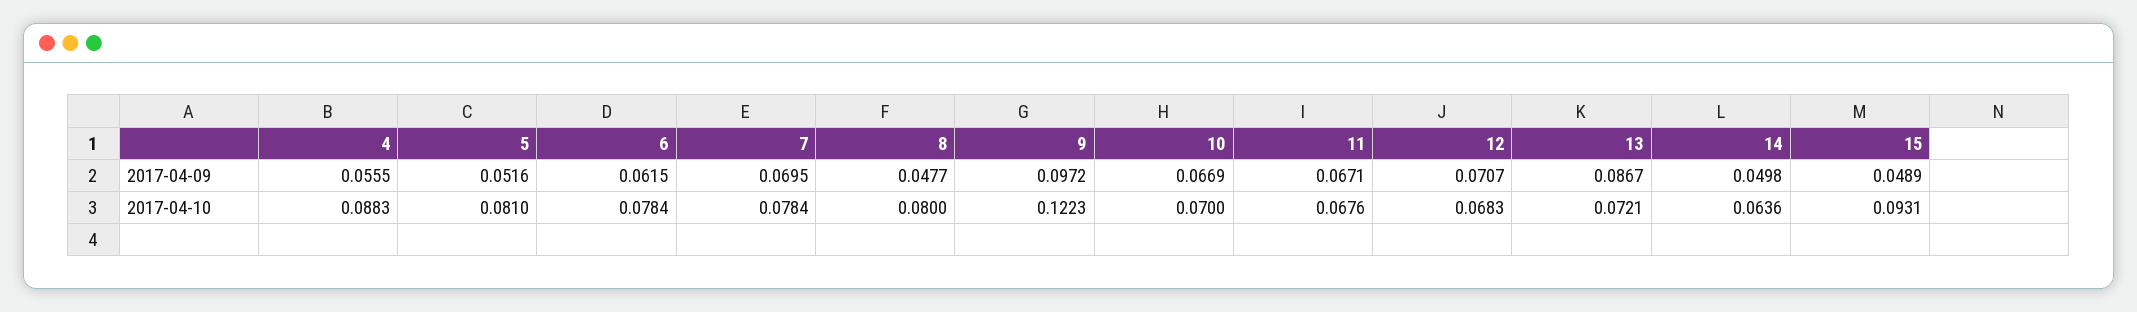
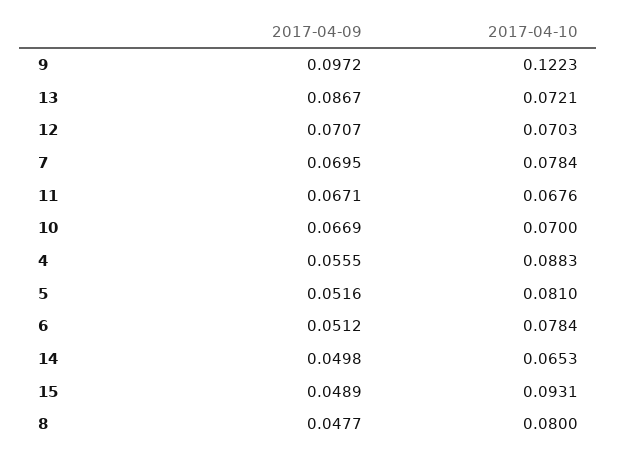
  {
    "4": {
      "2017-04-09": 0.0555,
      "2017-04-10": 0.0883
    },
    "5": {
      "2017-04-09": 0.0516,
      "2017-04-10": 0.081
    },
    "6": {
-     "2017-04-09": 0.0615,
+     "2017-04-09": 0.0512,
      "2017-04-10": 0.0784
    },
    "7": {
      "2017-04-09": 0.0695,
      "2017-04-10": 0.0784
    },
    "8": {
      "2017-04-09": 0.0477,
      "2017-04-10": 0.08
    },
    "9": {
      "2017-04-09": 0.0972,
      "2017-04-10": 0.1223
    },
    "10": {
      "2017-04-09": 0.0669,
      "2017-04-10": 0.07
    },
    "11": {
      "2017-04-09": 0.0671,
      "2017-04-10": 0.0676
    },
    "12": {
      "2017-04-09": 0.0707,
-     "2017-04-10": 0.0683
+     "2017-04-10": 0.0703
    },
    "13": {
      "2017-04-09": 0.0867,
      "2017-04-10": 0.0721
    },
    "14": {
      "2017-04-09": 0.0498,
-     "2017-04-10": 0.0636
+     "2017-04-10": 0.0653
    },
    "15": {
      "2017-04-09": 0.0489,
      "2017-04-10": 0.0931
    }
  }

